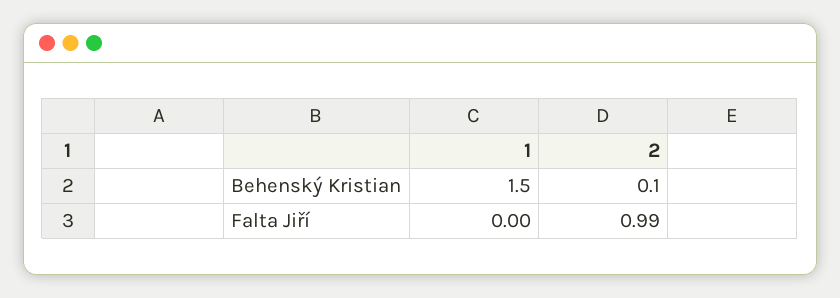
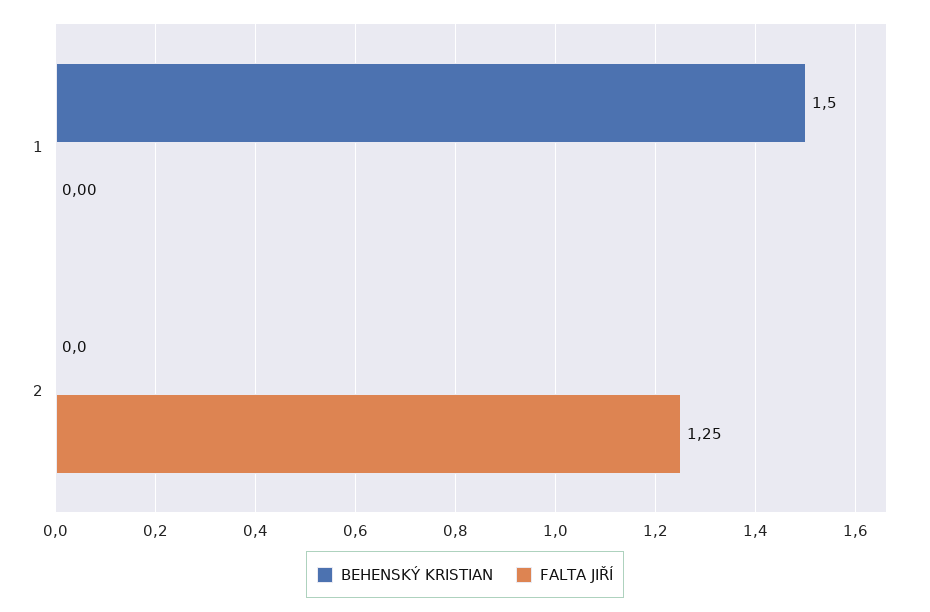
  {
    "Behenský Kristian": {
      "1": 1.5,
-     "2": 0.1
+     "2": 0
    },
    "Falta Jiří": {
      "1": 0,
-     "2": 0.99
+     "2": 1.25
    }
  }

